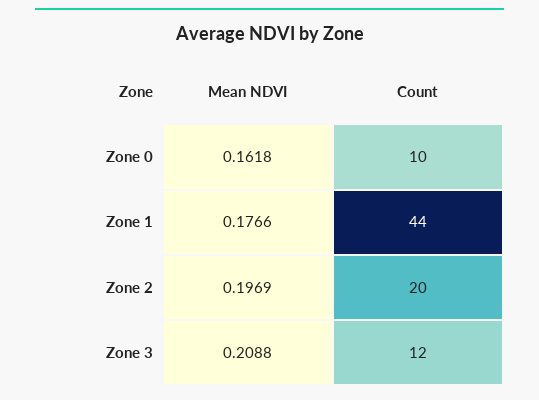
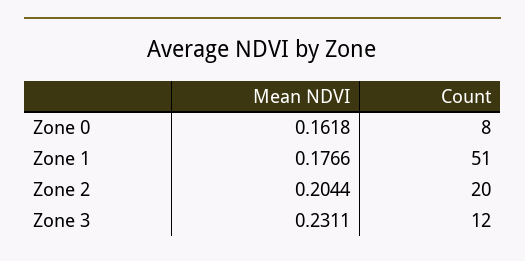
  {
    "Mean NDVI": {
      "Zone 0": 0.1618,
      "Zone 1": 0.1766,
-     "Zone 2": 0.1969,
+     "Zone 2": 0.2044,
-     "Zone 3": 0.2088
+     "Zone 3": 0.2311
    },
    "Count": {
-     "Zone 0": 10,
+     "Zone 0": 8,
-     "Zone 1": 44,
+     "Zone 1": 51,
      "Zone 2": 20,
      "Zone 3": 12
    }
  }

